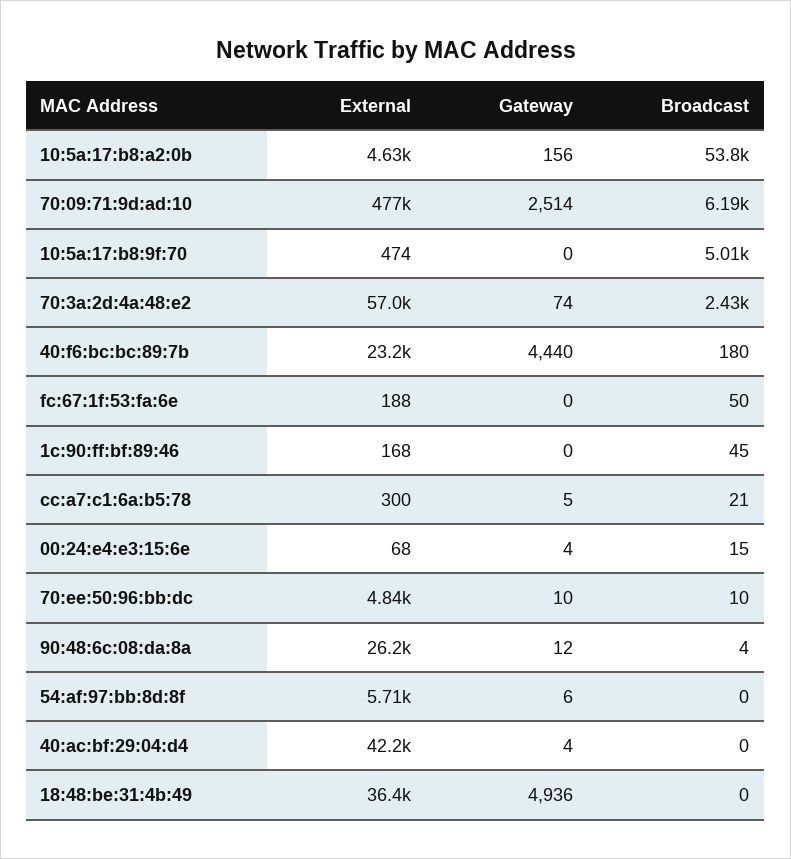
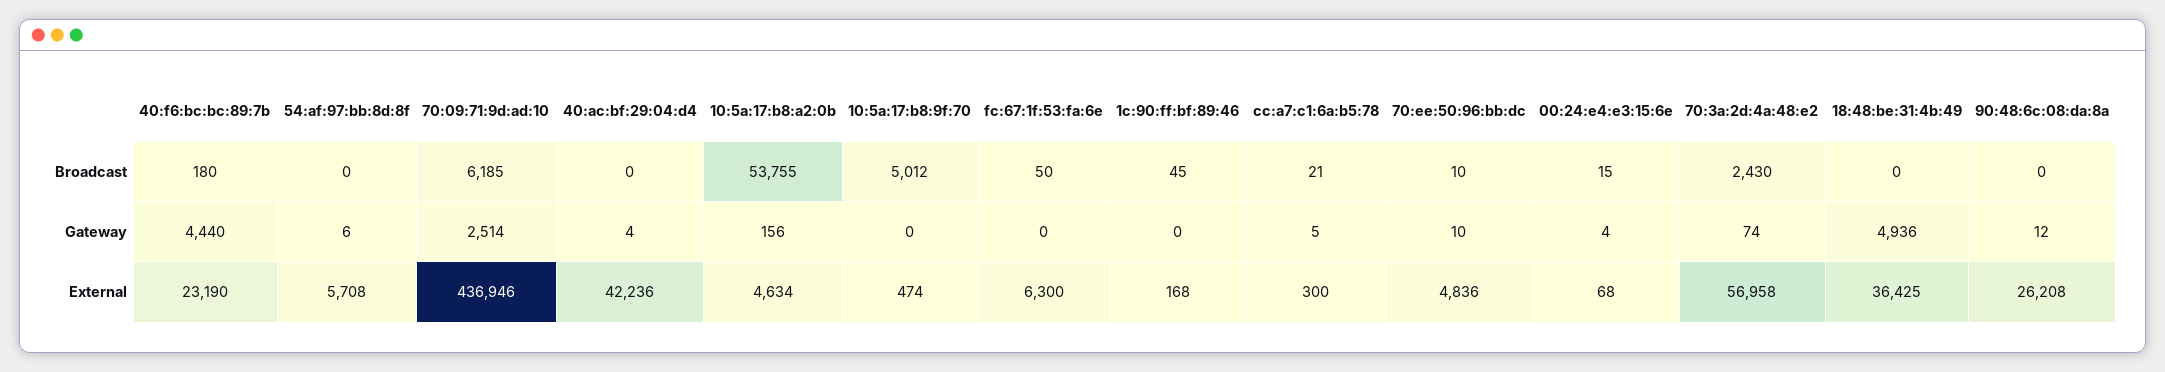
  {
    "External": {
      "10:5a:17:b8:a2:0b": 4634,
-     "70:09:71:9d:ad:10": 477000,
+     "70:09:71:9d:ad:10": 436946,
      "10:5a:17:b8:9f:70": 474,
      "70:3a:2d:4a:48:e2": 56958,
      "40:f6:bc:bc:89:7b": 23190,
-     "fc:67:1f:53:fa:6e": 188,
+     "fc:67:1f:53:fa:6e": 6300,
      "1c:90:ff:bf:89:46": 168,
      "cc:a7:c1:6a:b5:78": 300,
      "00:24:e4:e3:15:6e": 68,
      "70:ee:50:96:bb:dc": 4836,
      "90:48:6c:08:da:8a": 26208,
      "54:af:97:bb:8d:8f": 5708,
      "40:ac:bf:29:04:d4": 42236,
      "18:48:be:31:4b:49": 36425
    },
    "Gateway": {
      "10:5a:17:b8:a2:0b": 156,
      "70:09:71:9d:ad:10": 2514,
      "10:5a:17:b8:9f:70": 0,
      "70:3a:2d:4a:48:e2": 74,
      "40:f6:bc:bc:89:7b": 4440,
      "fc:67:1f:53:fa:6e": 0,
      "1c:90:ff:bf:89:46": 0,
      "cc:a7:c1:6a:b5:78": 5,
      "00:24:e4:e3:15:6e": 4,
      "70:ee:50:96:bb:dc": 10,
      "90:48:6c:08:da:8a": 12,
      "54:af:97:bb:8d:8f": 6,
      "40:ac:bf:29:04:d4": 4,
      "18:48:be:31:4b:49": 4936
    },
    "Broadcast": {
      "10:5a:17:b8:a2:0b": 53755,
      "70:09:71:9d:ad:10": 6185,
      "10:5a:17:b8:9f:70": 5012,
      "70:3a:2d:4a:48:e2": 2430,
      "40:f6:bc:bc:89:7b": 180,
      "fc:67:1f:53:fa:6e": 50,
      "1c:90:ff:bf:89:46": 45,
      "cc:a7:c1:6a:b5:78": 21,
      "00:24:e4:e3:15:6e": 15,
      "70:ee:50:96:bb:dc": 10,
-     "90:48:6c:08:da:8a": 4,
+     "90:48:6c:08:da:8a": 0,
      "54:af:97:bb:8d:8f": 0,
      "40:ac:bf:29:04:d4": 0,
      "18:48:be:31:4b:49": 0
    }
  }

